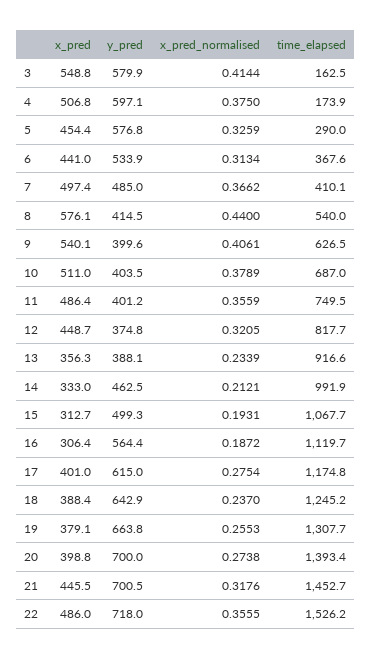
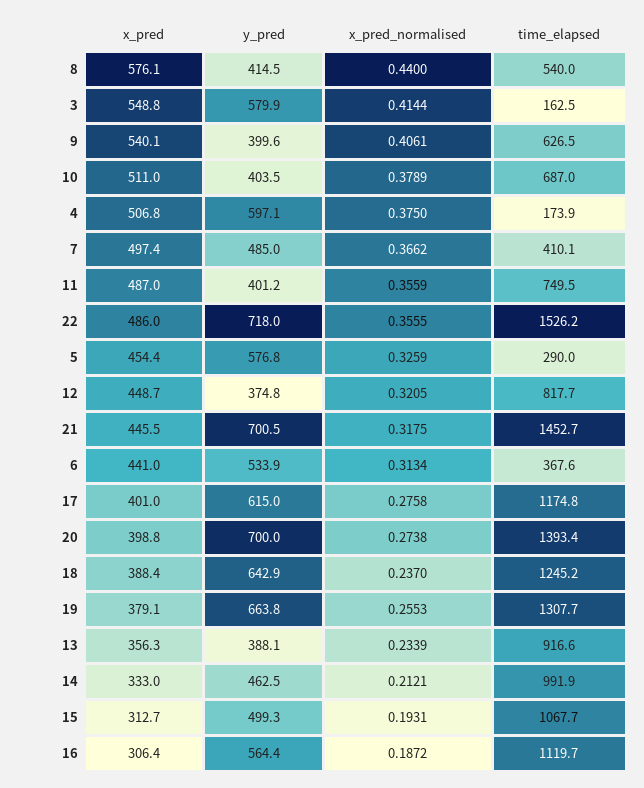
  {
    "x_pred": {
      "3": 548.8,
      "4": 506.8,
      "5": 454.4,
      "6": 441,
      "7": 497.4,
      "8": 576.1,
      "9": 540.1,
      "10": 511,
-     "11": 486.4,
+     "11": 487,
      "12": 448.7,
      "13": 356.3,
      "14": 333,
      "15": 312.7,
      "16": 306.4,
      "17": 401,
      "18": 388.4,
      "19": 379.1,
      "20": 398.8,
      "21": 445.5,
      "22": 486
    },
    "y_pred": {
      "3": 579.9,
      "4": 597.1,
      "5": 576.8,
      "6": 533.9,
      "7": 485,
      "8": 414.5,
      "9": 399.6,
      "10": 403.5,
      "11": 401.2,
      "12": 374.8,
      "13": 388.1,
      "14": 462.5,
      "15": 499.3,
      "16": 564.4,
      "17": 615,
      "18": 642.9,
      "19": 663.8,
      "20": 700,
      "21": 700.5,
      "22": 718
    },
    "x_pred_normalised": {
      "3": 0.4144,
      "4": 0.375,
      "5": 0.3259,
      "6": 0.3134,
      "7": 0.3662,
      "8": 0.44,
      "9": 0.4061,
      "10": 0.3789,
      "11": 0.3559,
      "12": 0.3205,
      "13": 0.2339,
      "14": 0.2121,
      "15": 0.1931,
      "16": 0.1872,
-     "17": 0.2754,
+     "17": 0.2758,
      "18": 0.237,
      "19": 0.2553,
      "20": 0.2738,
-     "21": 0.3176,
+     "21": 0.3175,
      "22": 0.3555
    },
    "time_elapsed": {
      "3": 162.5,
      "4": 173.9,
      "5": 290,
      "6": 367.6,
      "7": 410.1,
      "8": 540,
      "9": 626.5,
      "10": 687,
      "11": 749.5,
      "12": 817.7,
      "13": 916.6,
      "14": 991.9,
      "15": 1067.7,
      "16": 1119.7,
      "17": 1174.8,
      "18": 1245.2,
      "19": 1307.7,
      "20": 1393.4,
      "21": 1452.7,
      "22": 1526.2
    }
  }

